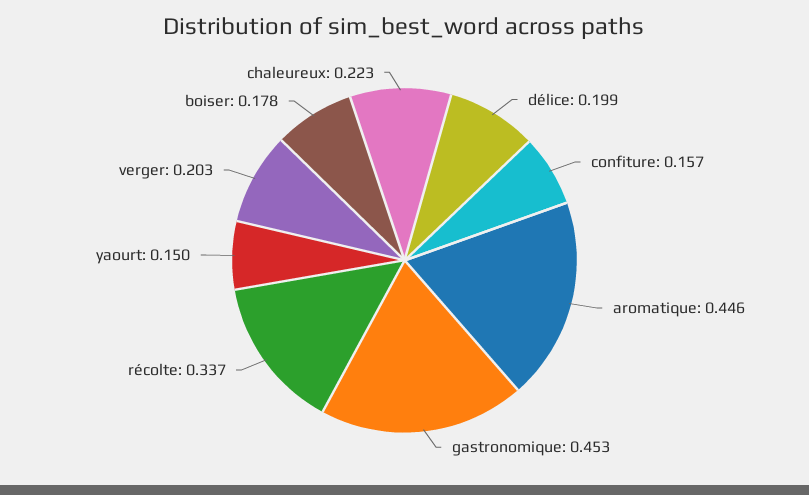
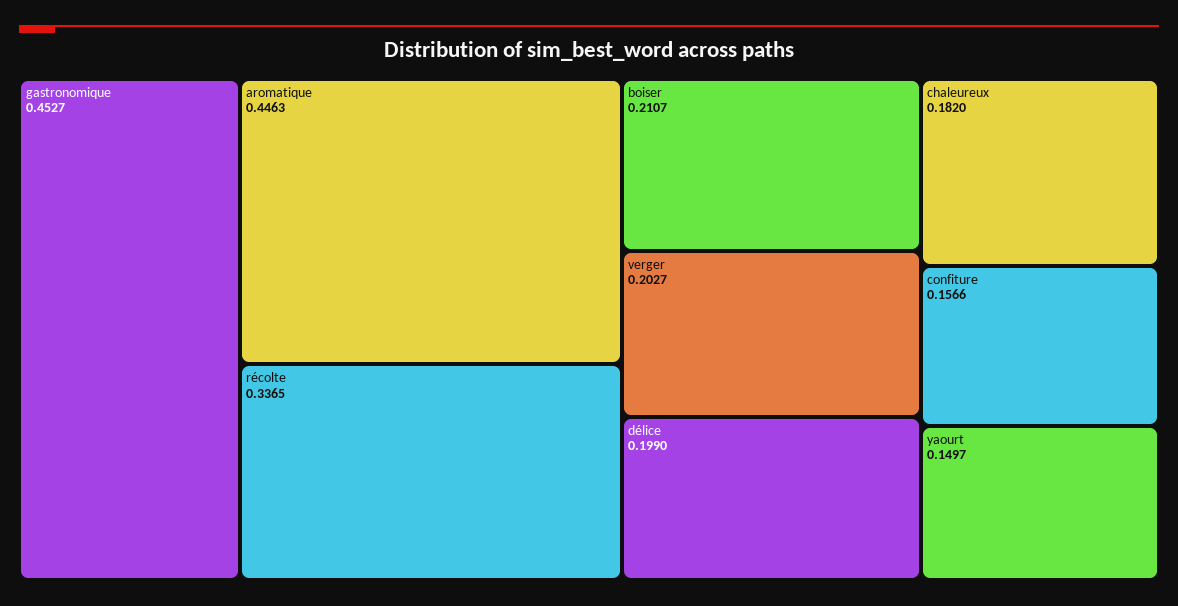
  {
    "délice": 0.199,
    "confiture": 0.1566,
    "aromatique": 0.4463,
    "gastronomique": 0.4527,
    "récolte": 0.3365,
    "yaourt": 0.1497,
    "verger": 0.2027,
-   "boiser": 0.178,
+   "boiser": 0.2107,
-   "chaleureux": 0.223
+   "chaleureux": 0.182
  }

